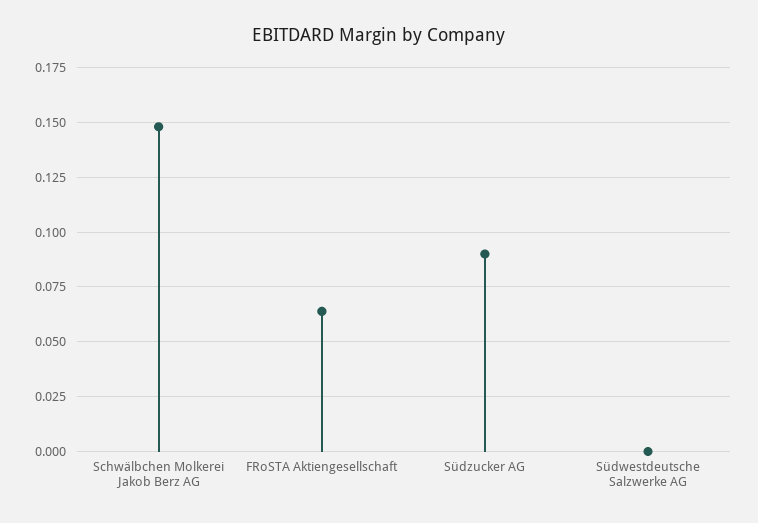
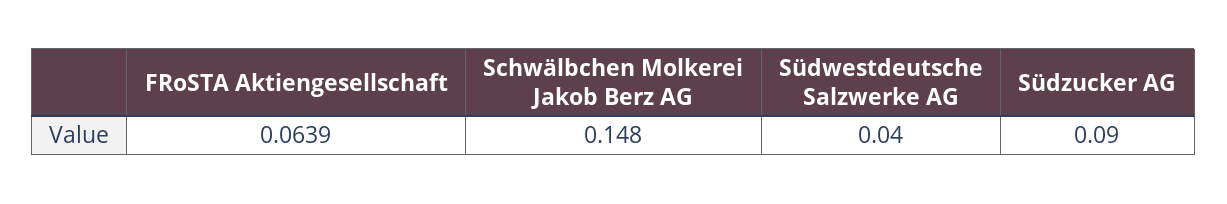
  {
    "Schwälbchen Molkerei Jakob Berz AG": 0.148,
    "FRoSTA Aktiengesellschaft": 0.0639,
    "Südzucker AG": 0.09,
-   "Südwestdeutsche Salzwerke AG": 0
+   "Südwestdeutsche Salzwerke AG": 0.04
  }

